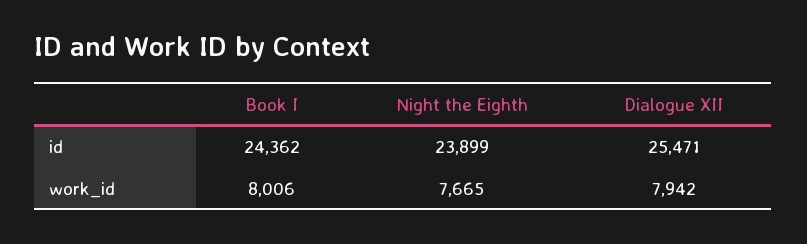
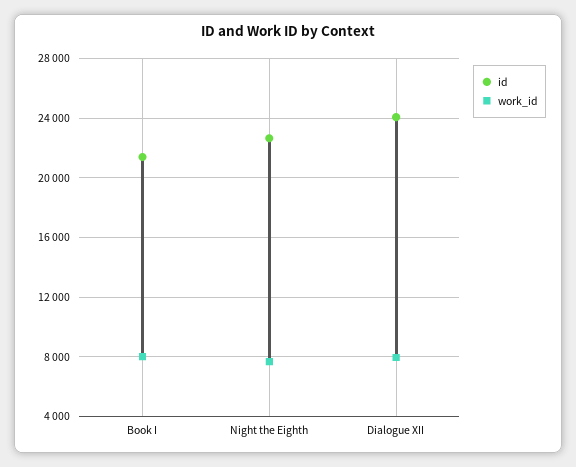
  {
    "id": {
-     "Book I": 24362,
+     "Book I": 21500,
-     "Night the Eighth": 23899,
+     "Night the Eighth": 22500,
-     "Dialogue XII": 25471
+     "Dialogue XII": 24000
    },
    "work_id": {
      "Book I": 8006,
      "Night the Eighth": 7665,
      "Dialogue XII": 7942
    }
  }

